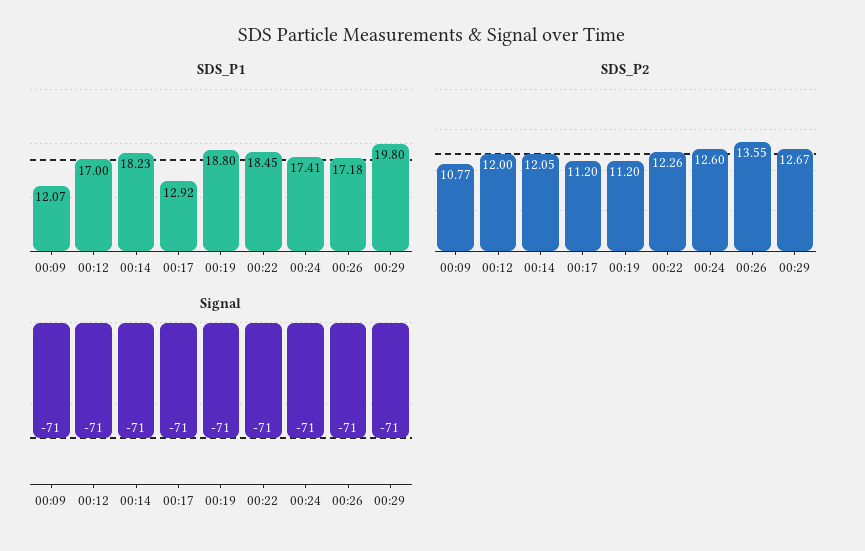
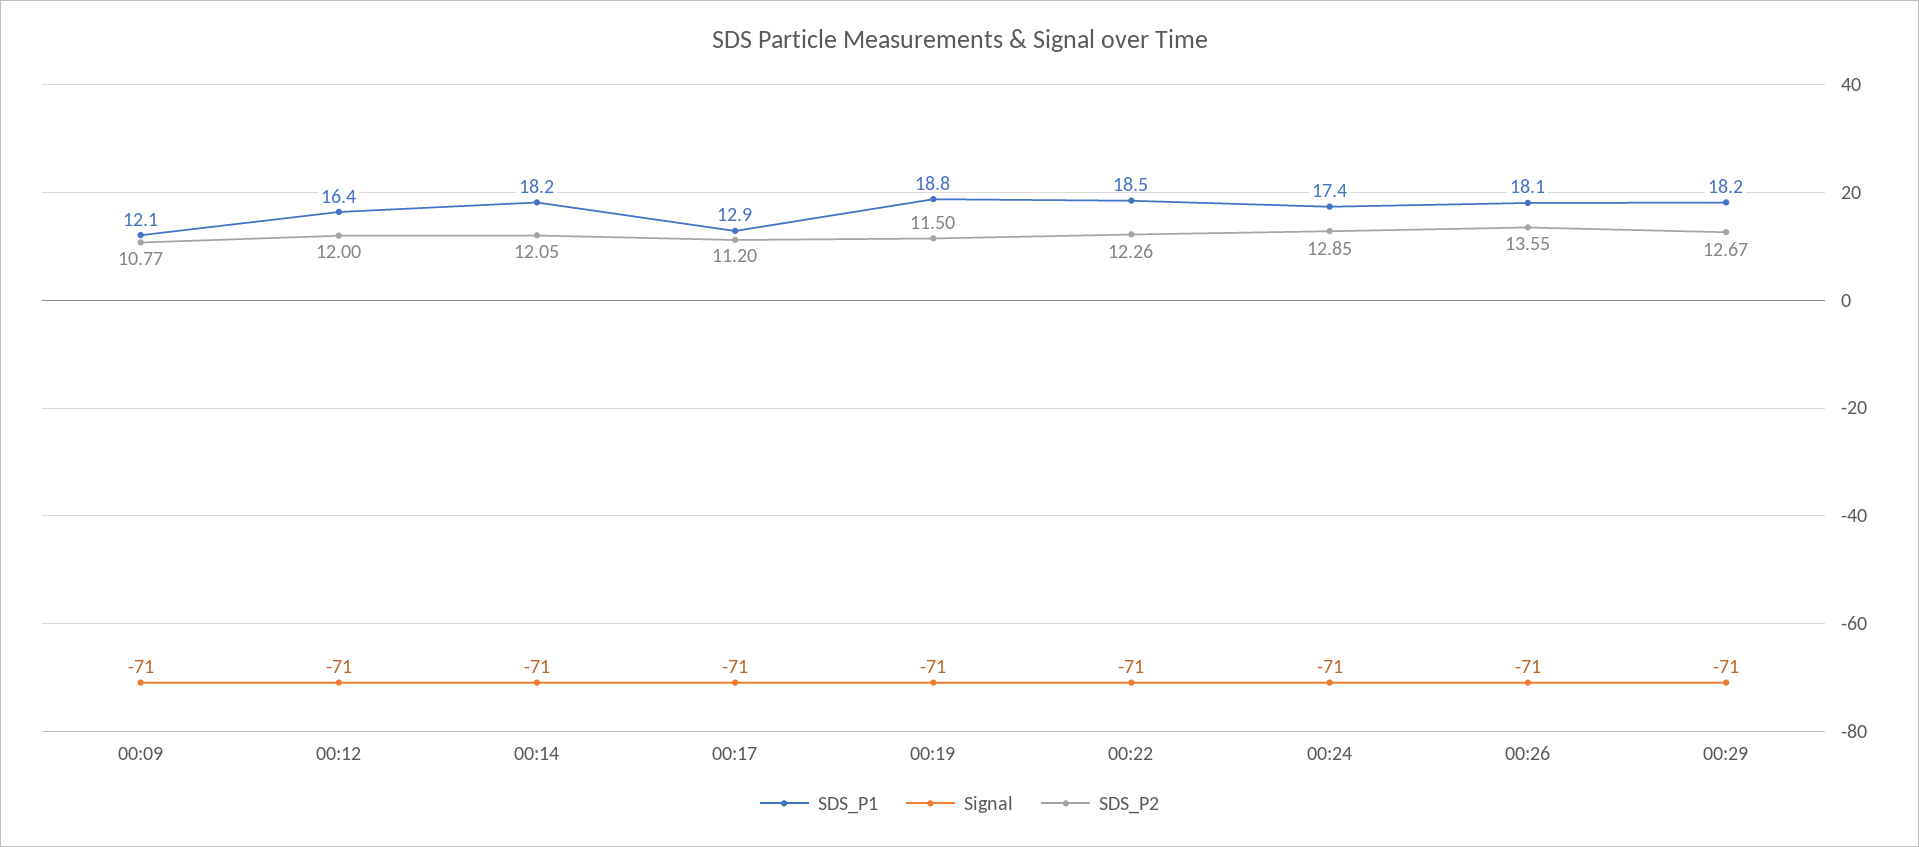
  {
    "SDS_P1": {
      "00:09": 12.07,
-     "00:12": 17,
+     "00:12": 16.4,
      "00:14": 18.23,
      "00:17": 12.92,
      "00:19": 18.8,
      "00:22": 18.45,
      "00:24": 17.41,
-     "00:26": 17.18,
+     "00:26": 18.1,
-     "00:29": 19.8
+     "00:29": 18.2
    },
    "SDS_P2": {
      "00:09": 10.77,
      "00:12": 12,
      "00:14": 12.05,
      "00:17": 11.2,
-     "00:19": 11.2,
+     "00:19": 11.5,
      "00:22": 12.26,
-     "00:24": 12.6,
+     "00:24": 12.85,
      "00:26": 13.55,
      "00:29": 12.67
    },
    "Signal": {
      "00:09": -71,
      "00:12": -71,
      "00:14": -71,
      "00:17": -71,
      "00:19": -71,
      "00:22": -71,
      "00:24": -71,
      "00:26": -71,
      "00:29": -71
    }
  }

